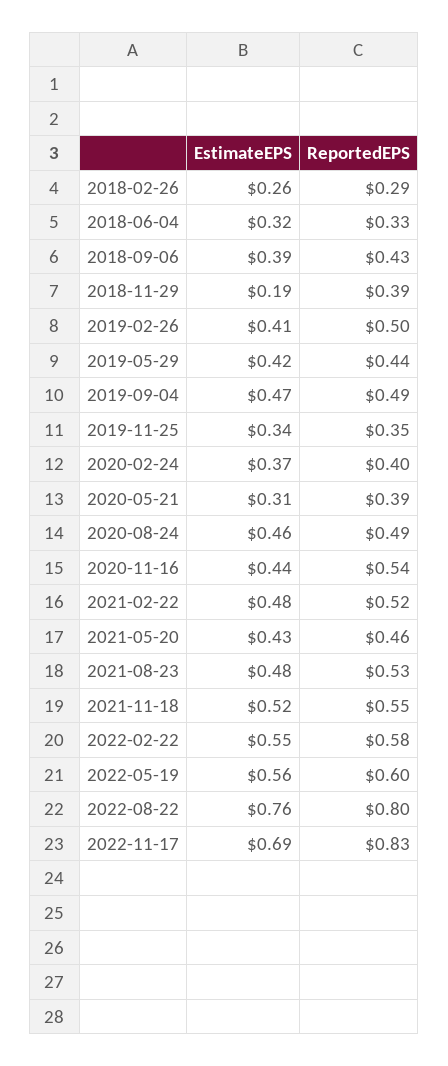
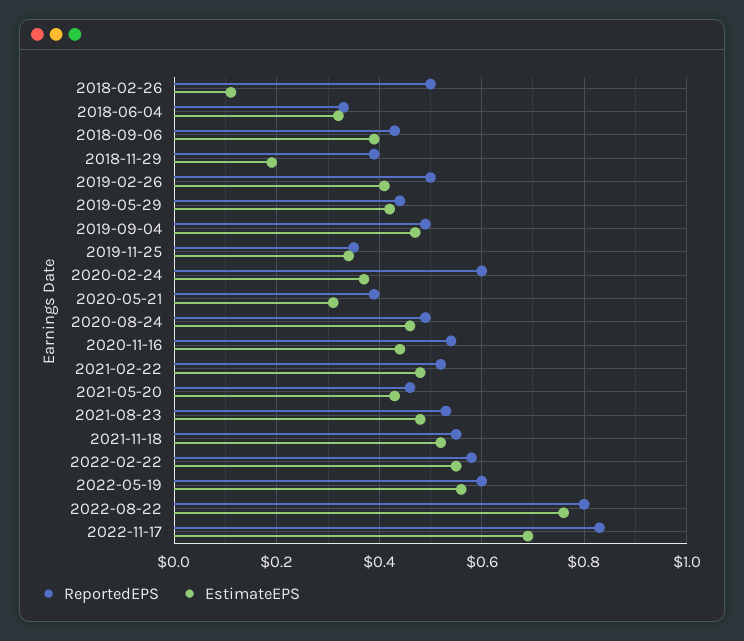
  {
    "EstimateEPS": {
-     "2018-02-26": 0.26,
+     "2018-02-26": 0.1,
      "2018-06-04": 0.32,
      "2018-09-06": 0.39,
      "2018-11-29": 0.19,
      "2019-02-26": 0.41,
      "2019-05-29": 0.42,
      "2019-09-04": 0.47,
      "2019-11-25": 0.34,
      "2020-02-24": 0.37,
      "2020-05-21": 0.31,
      "2020-08-24": 0.46,
      "2020-11-16": 0.44,
      "2021-02-22": 0.48,
      "2021-05-20": 0.43,
      "2021-08-23": 0.48,
      "2021-11-18": 0.52,
      "2022-02-22": 0.55,
      "2022-05-19": 0.56,
      "2022-08-22": 0.76,
      "2022-11-17": 0.69
    },
    "ReportedEPS": {
-     "2018-02-26": 0.29,
+     "2018-02-26": 0.5,
      "2018-06-04": 0.33,
      "2018-09-06": 0.43,
      "2018-11-29": 0.39,
      "2019-02-26": 0.5,
      "2019-05-29": 0.44,
      "2019-09-04": 0.49,
      "2019-11-25": 0.35,
-     "2020-02-24": 0.4,
+     "2020-02-24": 0.6,
      "2020-05-21": 0.39,
      "2020-08-24": 0.49,
      "2020-11-16": 0.54,
      "2021-02-22": 0.52,
      "2021-05-20": 0.46,
      "2021-08-23": 0.53,
      "2021-11-18": 0.55,
      "2022-02-22": 0.58,
      "2022-05-19": 0.6,
      "2022-08-22": 0.8,
      "2022-11-17": 0.83
    }
  }

